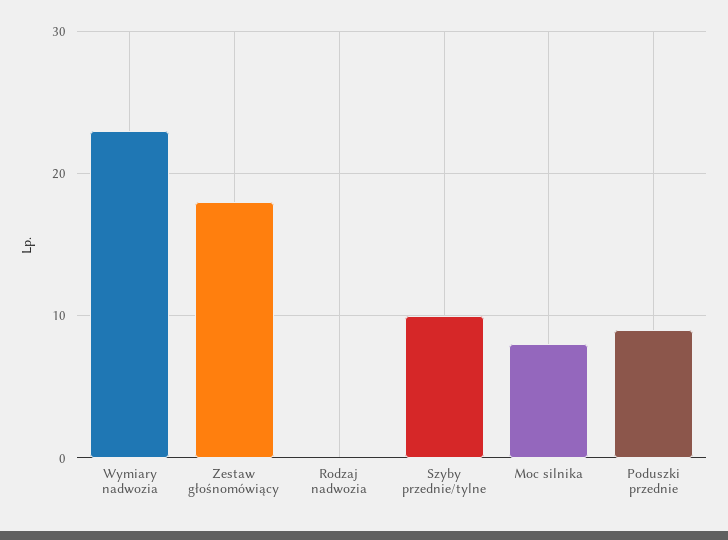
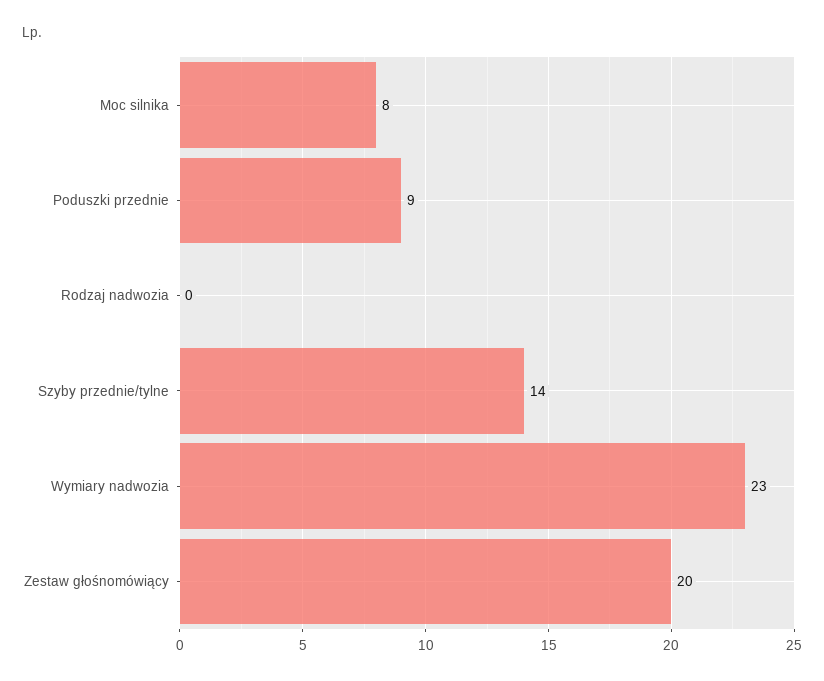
  {
    "Wymiary nadwozia": 23,
-   "Zestaw głośnomówiący": 18,
+   "Zestaw głośnomówiący": 20,
    "Rodzaj nadwozia": 0,
-   "Szyby przednie/tylne": 10,
+   "Szyby przednie/tylne": 14,
    "Moc silnika": 8,
    "Poduszki przednie": 9
  }

